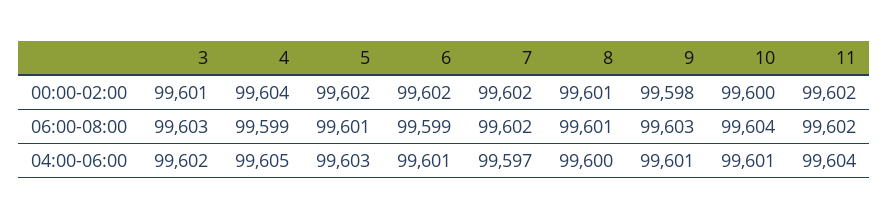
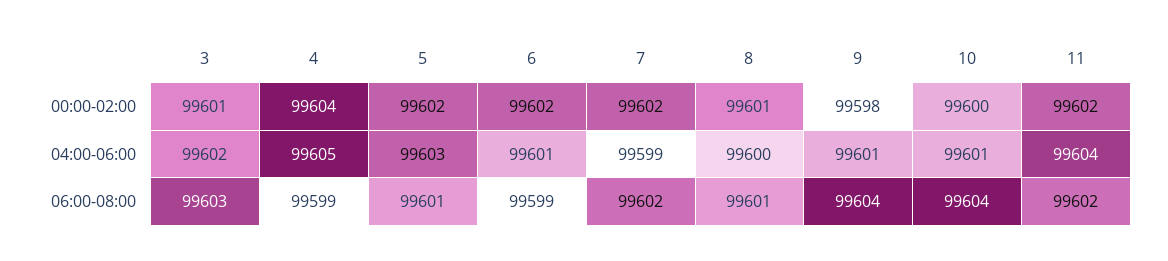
  {
    "3": {
      "00:00-02:00": 99601,
      "06:00-08:00": 99603,
      "04:00-06:00": 99602
    },
    "4": {
      "00:00-02:00": 99604,
      "06:00-08:00": 99599,
      "04:00-06:00": 99605
    },
    "5": {
      "00:00-02:00": 99602,
      "06:00-08:00": 99601,
      "04:00-06:00": 99603
    },
    "6": {
      "00:00-02:00": 99602,
      "06:00-08:00": 99599,
      "04:00-06:00": 99601
    },
    "7": {
      "00:00-02:00": 99602,
      "06:00-08:00": 99602,
-     "04:00-06:00": 99597
+     "04:00-06:00": 99599
    },
    "8": {
      "00:00-02:00": 99601,
      "06:00-08:00": 99601,
      "04:00-06:00": 99600
    },
    "9": {
      "00:00-02:00": 99598,
-     "06:00-08:00": 99603,
+     "06:00-08:00": 99604,
      "04:00-06:00": 99601
    },
    "10": {
      "00:00-02:00": 99600,
      "06:00-08:00": 99604,
      "04:00-06:00": 99601
    },
    "11": {
      "00:00-02:00": 99602,
      "06:00-08:00": 99602,
      "04:00-06:00": 99604
    }
  }

